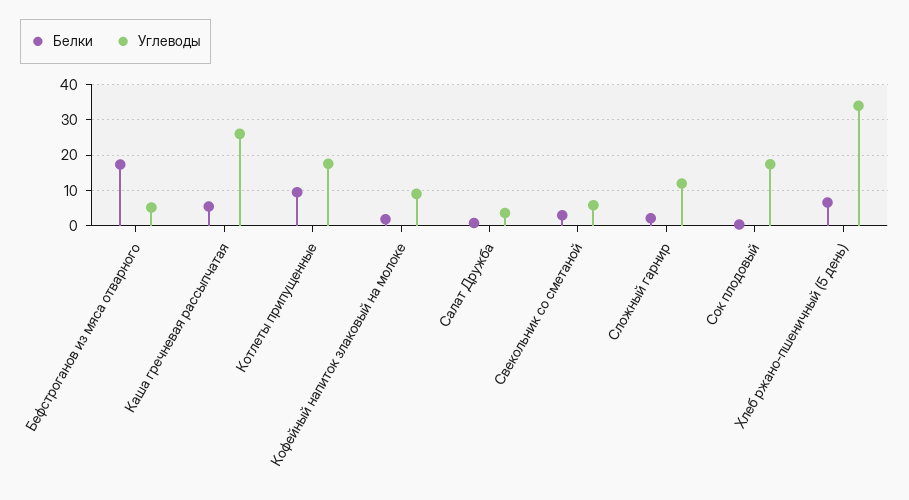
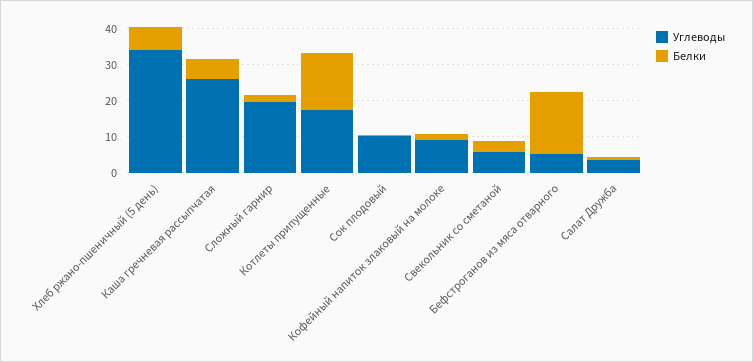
  {
    "Белки": {
      "Бефстроганов из мяса отварного": 18,
      "Каша гречневая рассыпчатая": 6,
-     "Котлеты припущенные": 10,
+     "Котлеты припущенные": 15,
      "Кофейный напиток злаковый на молоке": 2,
      "Салат Дружба": 0,
      "Свекольник со сметаной": 2,
      "Сложный гарнир": 2,
      "Сок плодовый": 0,
      "Хлеб ржано-пшеничный (5 день)": 6
    },
    "Углеводы": {
      "Бефстроганов из мяса отварного": 6,
      "Каша гречневая рассыпчатая": 26,
      "Котлеты припущенные": 18,
      "Кофейный напиток злаковый на молоке": 10,
      "Салат Дружба": 4,
      "Свекольник со сметаной": 6,
-     "Сложный гарнир": 12,
+     "Сложный гарнир": 20,
-     "Сок плодовый": 18,
+     "Сок плодовый": 10,
      "Хлеб ржано-пшеничный (5 день)": 34
    }
  }

